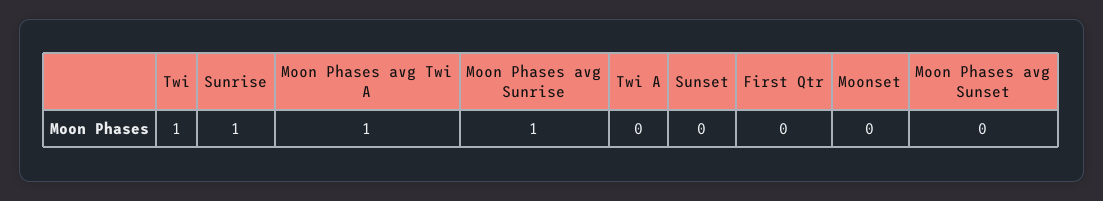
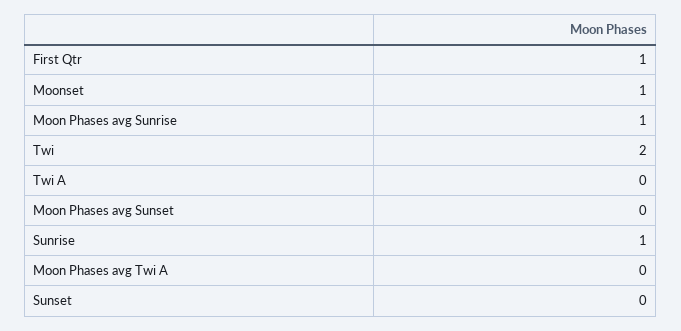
  {
-   "Twi": 1,
+   "Twi": 2,
    "Sunrise": 1,
-   "Moon Phases avg Twi A": 1,
+   "Moon Phases avg Twi A": 0,
    "Moon Phases avg Sunrise": 1,
    "Twi A": 0,
    "Sunset": 0,
-   "First Qtr": 0,
+   "First Qtr": 1,
-   "Moonset": 0,
+   "Moonset": 1,
    "Moon Phases avg Sunset": 0
  }

